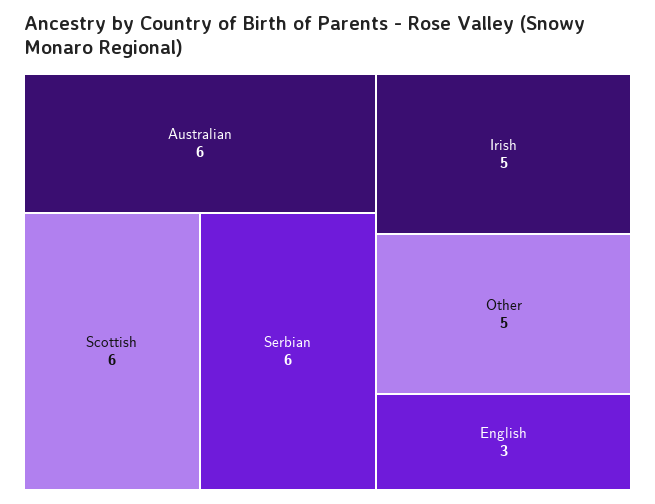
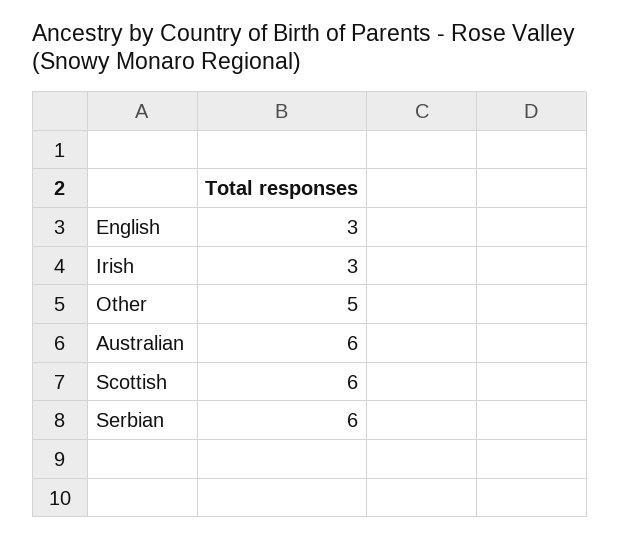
  {
    "Australian": 6,
    "Scottish": 6,
    "Serbian": 6,
-   "Irish": 5,
+   "Irish": 3,
    "Other": 5,
    "English": 3
  }

